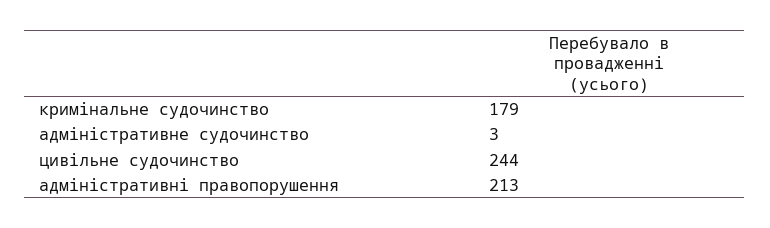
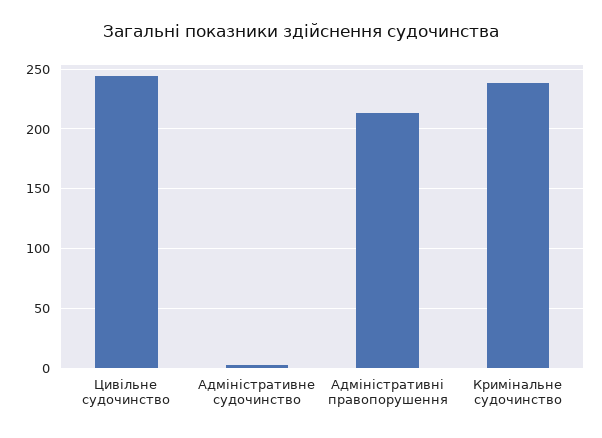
  {
-   "кримінальне судочинство": 179,
+   "кримінальне судочинство": 240,
    "адміністративне судочинство": 3,
    "цивільне судочинство": 244,
    "адміністративні правопорушення": 213
  }

